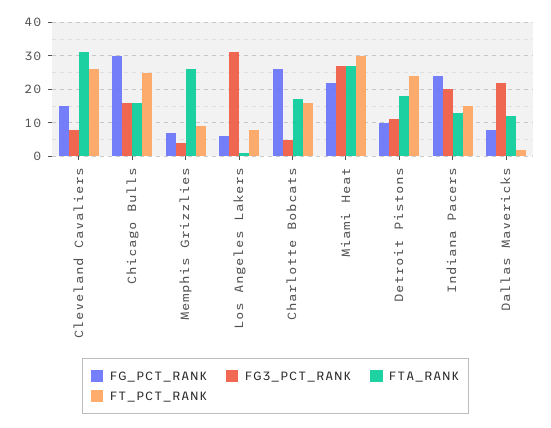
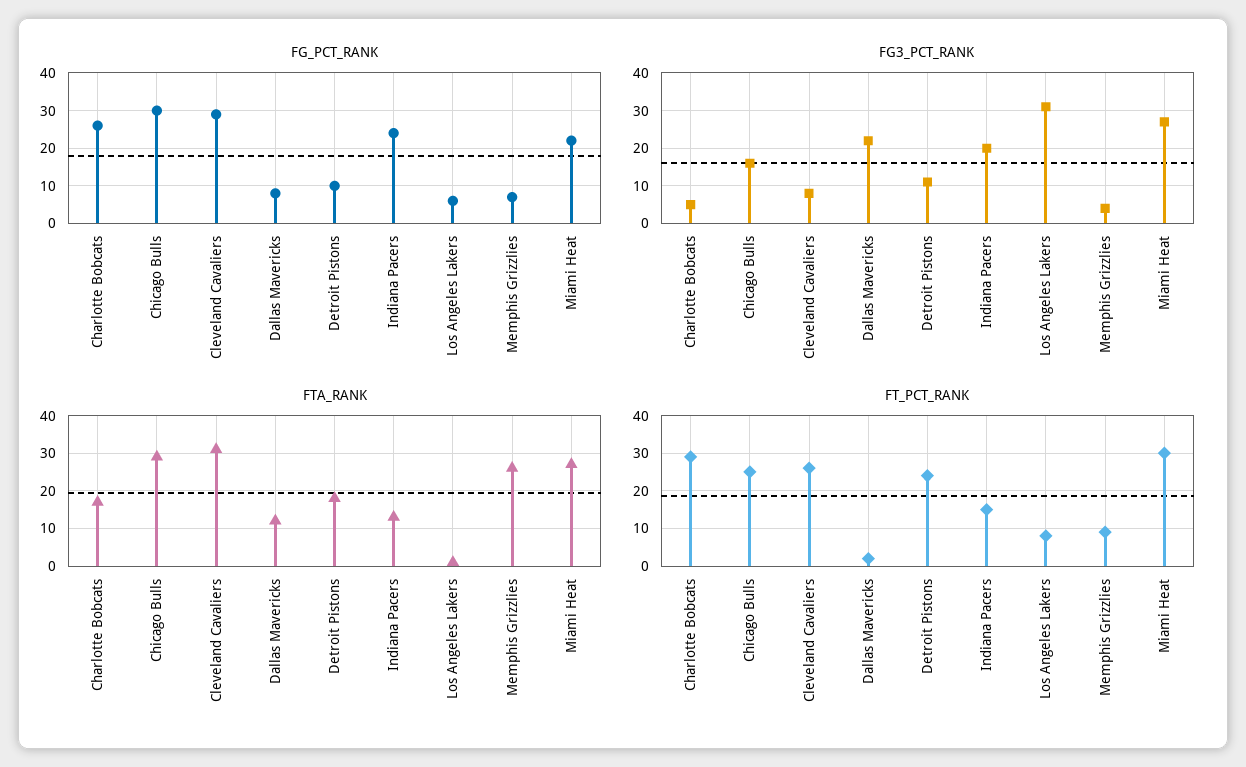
  {
    "FG_PCT_RANK": {
-     "Cleveland Cavaliers": 15,
+     "Cleveland Cavaliers": 30,
      "Chicago Bulls": 30,
      "Memphis Grizzlies": 5,
      "Los Angeles Lakers": 5,
      "Charlotte Bobcats": 25,
      "Miami Heat": 20,
      "Detroit Pistons": 10,
      "Indiana Pacers": 25,
      "Dallas Mavericks": 10
    },
    "FG3_PCT_RANK": {
      "Cleveland Cavaliers": 10,
      "Chicago Bulls": 15,
      "Memphis Grizzlies": 5,
      "Los Angeles Lakers": 30,
      "Charlotte Bobcats": 5,
      "Miami Heat": 25,
      "Detroit Pistons": 10,
      "Indiana Pacers": 20,
      "Dallas Mavericks": 20
    },
    "FTA_RANK": {
      "Cleveland Cavaliers": 30,
-     "Chicago Bulls": 15,
+     "Chicago Bulls": 30,
      "Memphis Grizzlies": 25,
      "Los Angeles Lakers": 0,
      "Charlotte Bobcats": 15,
      "Miami Heat": 25,
      "Detroit Pistons": 20,
      "Indiana Pacers": 15,
      "Dallas Mavericks": 10
    },
    "FT_PCT_RANK": {
      "Cleveland Cavaliers": 25,
      "Chicago Bulls": 25,
      "Memphis Grizzlies": 10,
      "Los Angeles Lakers": 10,
-     "Charlotte Bobcats": 15,
+     "Charlotte Bobcats": 30,
      "Miami Heat": 30,
      "Detroit Pistons": 25,
      "Indiana Pacers": 15,
      "Dallas Mavericks": 0
    }
  }

